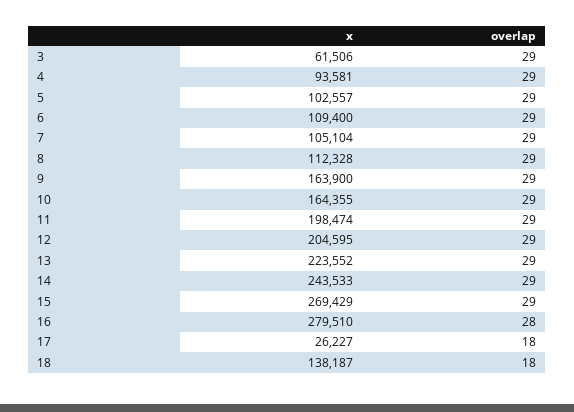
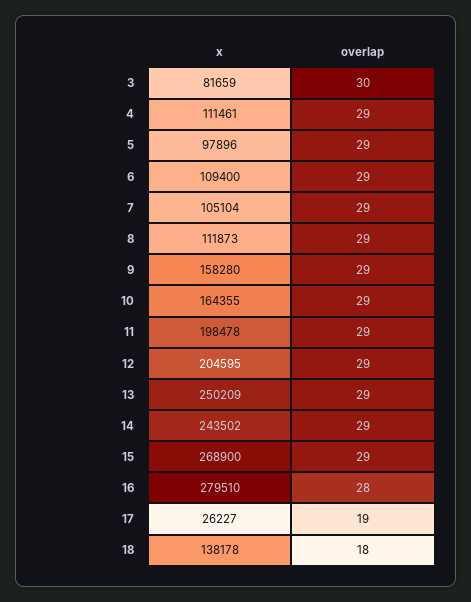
  {
    "x": {
-     "3": 61506,
+     "3": 81659,
-     "4": 93581,
+     "4": 111461,
-     "5": 102557,
+     "5": 97896,
      "6": 109400,
      "7": 105104,
-     "8": 112328,
+     "8": 111873,
-     "9": 163900,
+     "9": 158280,
      "10": 164355,
-     "11": 198474,
+     "11": 198478,
      "12": 204595,
-     "13": 223552,
+     "13": 250209,
-     "14": 243533,
+     "14": 243502,
-     "15": 269429,
+     "15": 268900,
      "16": 279510,
      "17": 26227,
-     "18": 138187
+     "18": 138178
    },
    "overlap": {
-     "3": 29,
+     "3": 30,
      "4": 29,
      "5": 29,
      "6": 29,
      "7": 29,
      "8": 29,
      "9": 29,
      "10": 29,
      "11": 29,
      "12": 29,
      "13": 29,
      "14": 29,
      "15": 29,
      "16": 28,
-     "17": 18,
+     "17": 19,
      "18": 18
    }
  }

